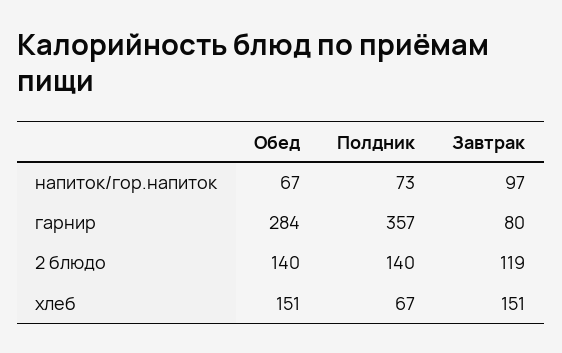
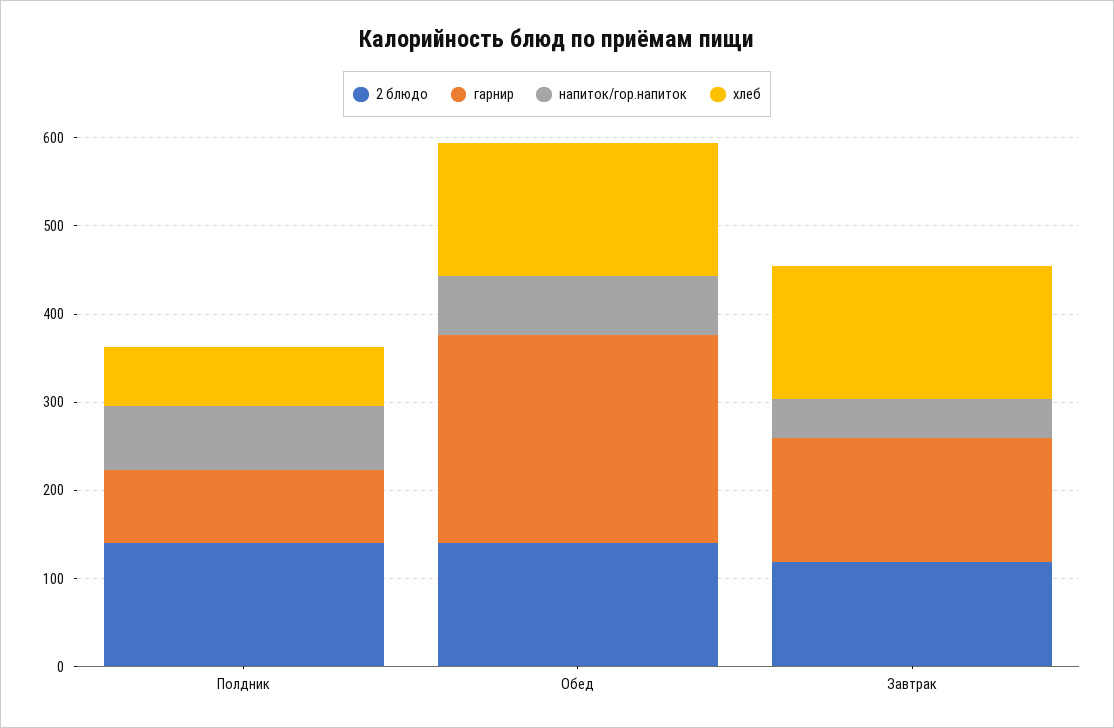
  {
    "напиток/гор.напиток": {
      "Обед": 67,
      "Полдник": 73,
-     "Завтрак": 97
+     "Завтрак": 40
    },
    "гарнир": {
-     "Обед": 284,
+     "Обед": 240,
-     "Полдник": 357,
+     "Полдник": 80,
-     "Завтрак": 80
+     "Завтрак": 140
    },
    "2 блюдо": {
      "Обед": 140,
      "Полдник": 140,
      "Завтрак": 119
    },
    "хлеб": {
      "Обед": 151,
      "Полдник": 67,
      "Завтрак": 151
    }
  }

